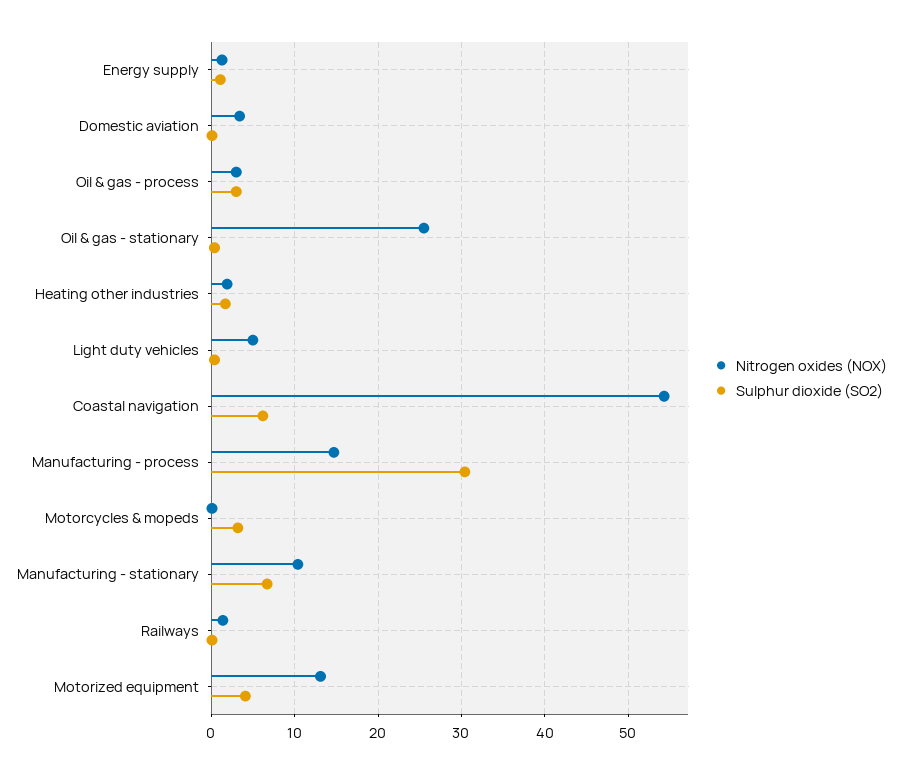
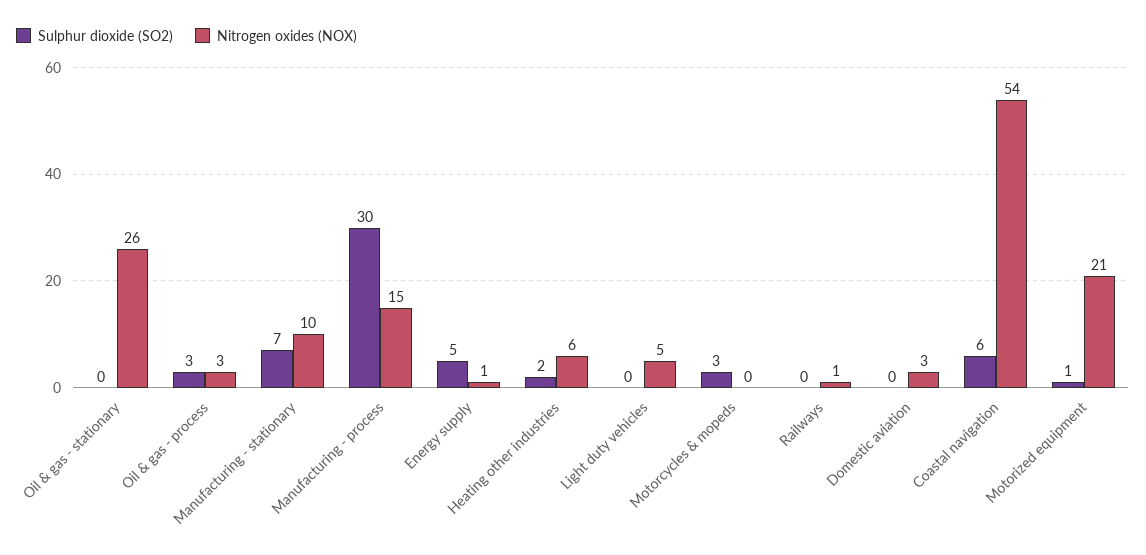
  {
    "Nitrogen oxides (NOX)": {
      "Energy supply": 1,
      "Domestic aviation": 3,
      "Oil & gas - process": 3,
      "Oil & gas - stationary": 26,
-     "Heating other industries": 2,
+     "Heating other industries": 6,
      "Light duty vehicles": 5,
      "Coastal navigation": 54,
      "Manufacturing - process": 15,
      "Motorcycles & mopeds": 0,
      "Manufacturing - stationary": 10,
      "Railways": 1,
-     "Motorized equipment": 13
+     "Motorized equipment": 21
    },
    "Sulphur dioxide (SO2)": {
-     "Energy supply": 1,
+     "Energy supply": 5,
      "Domestic aviation": 0,
      "Oil & gas - process": 3,
      "Oil & gas - stationary": 0,
      "Heating other industries": 2,
      "Light duty vehicles": 0,
      "Coastal navigation": 6,
      "Manufacturing - process": 30,
      "Motorcycles & mopeds": 3,
      "Manufacturing - stationary": 7,
      "Railways": 0,
-     "Motorized equipment": 4
+     "Motorized equipment": 1
    }
  }

